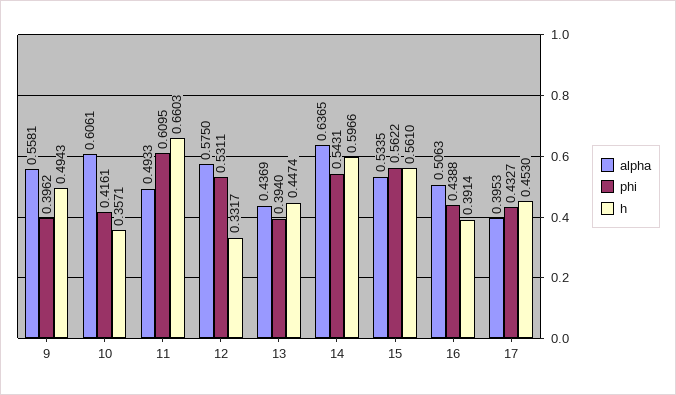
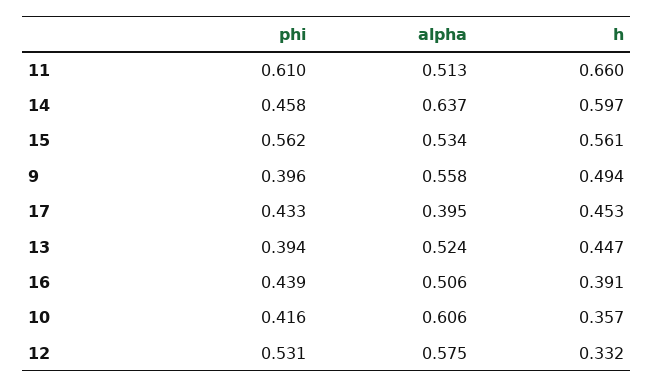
  {
    "alpha": {
      "9": 0.5581,
      "10": 0.6061,
-     "11": 0.4933,
+     "11": 0.513,
      "12": 0.575,
-     "13": 0.4369,
+     "13": 0.524,
      "14": 0.6365,
      "15": 0.5335,
      "16": 0.5063,
      "17": 0.3953
    },
    "phi": {
      "9": 0.3962,
      "10": 0.4161,
      "11": 0.6095,
      "12": 0.5311,
      "13": 0.394,
-     "14": 0.5431,
+     "14": 0.458,
      "15": 0.5622,
      "16": 0.4388,
      "17": 0.4327
    },
    "h": {
      "9": 0.4943,
      "10": 0.3571,
      "11": 0.6603,
      "12": 0.3317,
      "13": 0.4474,
      "14": 0.5966,
      "15": 0.561,
      "16": 0.3914,
      "17": 0.453
    }
  }

